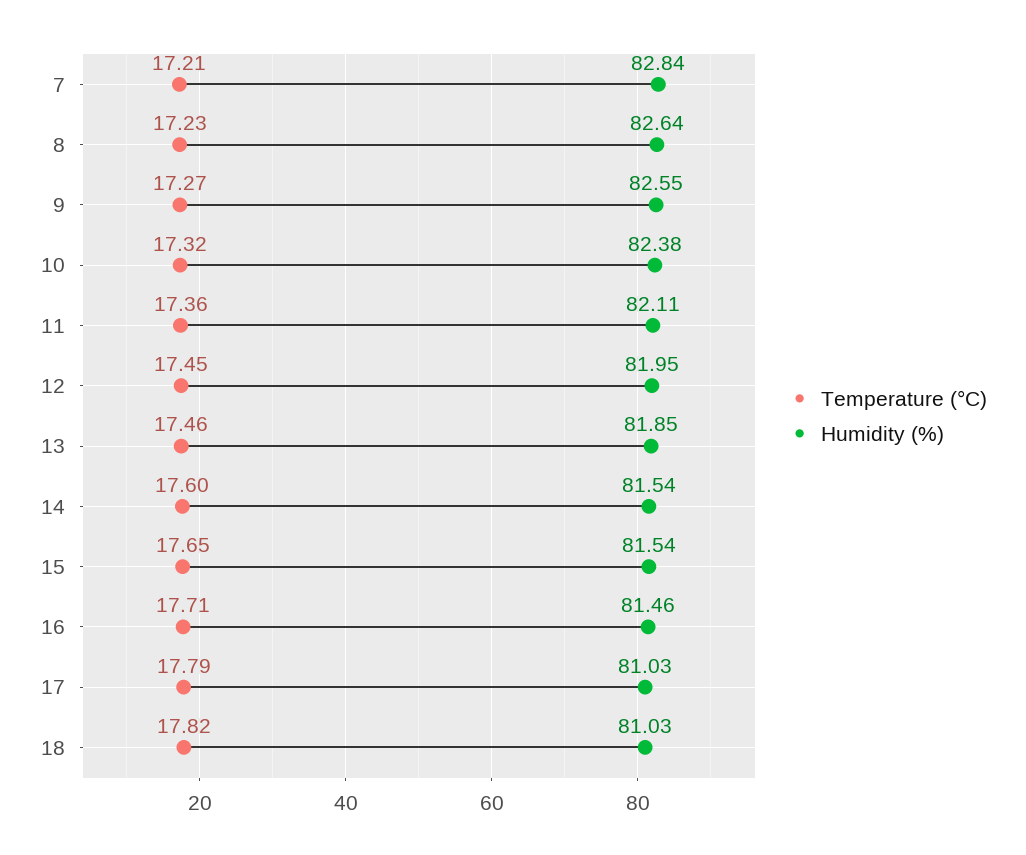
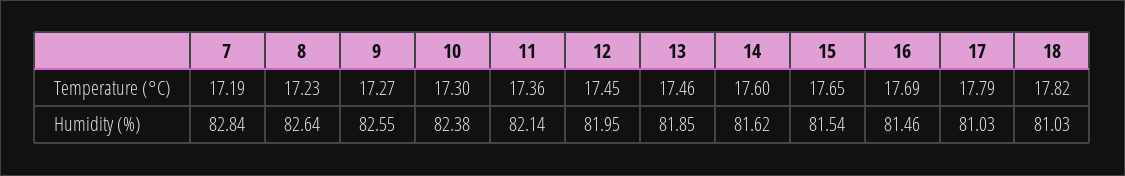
  {
    "Temperature (°C)": {
-     "7": 17.21,
+     "7": 17.19,
      "8": 17.23,
      "9": 17.27,
-     "10": 17.32,
+     "10": 17.3,
      "11": 17.36,
      "12": 17.45,
      "13": 17.46,
      "14": 17.6,
      "15": 17.65,
-     "16": 17.71,
+     "16": 17.69,
      "17": 17.79,
      "18": 17.82
    },
    "Humidity (%)": {
      "7": 82.84,
      "8": 82.64,
      "9": 82.55,
      "10": 82.38,
-     "11": 82.11,
+     "11": 82.14,
      "12": 81.95,
      "13": 81.85,
-     "14": 81.54,
+     "14": 81.62,
      "15": 81.54,
      "16": 81.46,
      "17": 81.03,
      "18": 81.03
    }
  }

